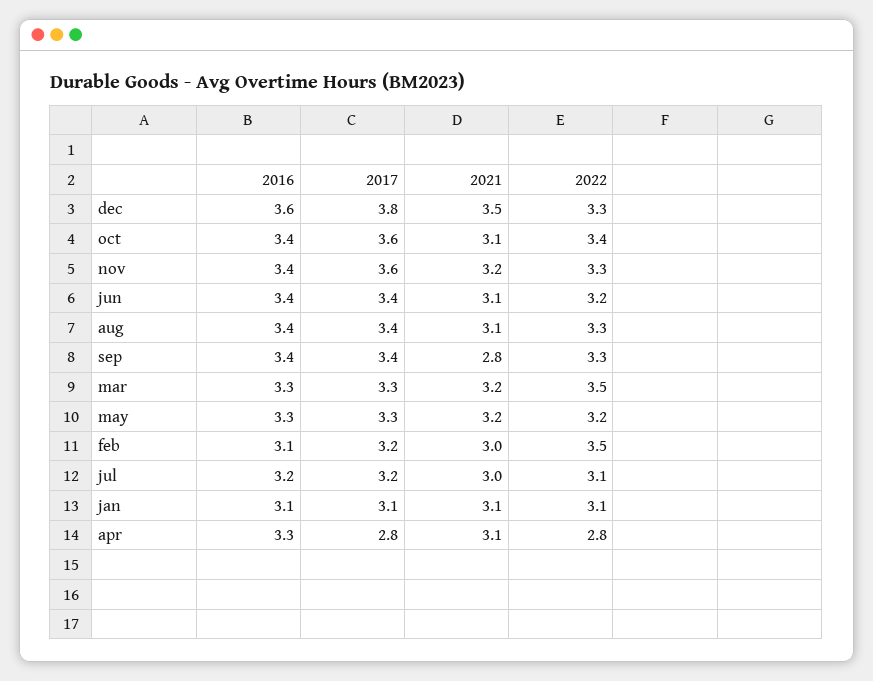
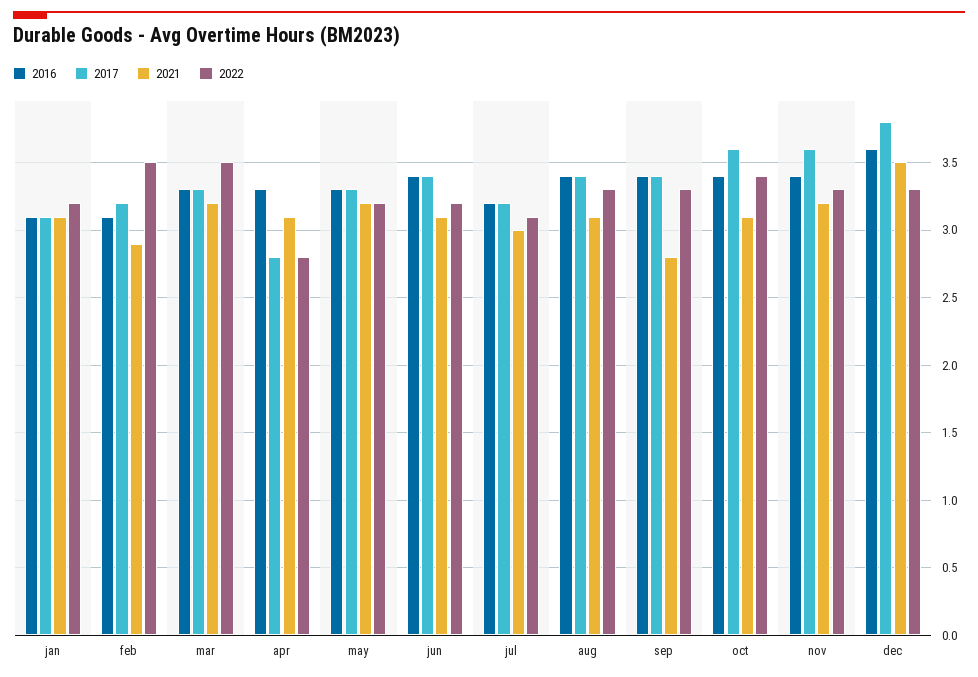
  {
    "2016": {
      "dec": 3.6,
      "oct": 3.4,
      "nov": 3.4,
      "jun": 3.4,
      "aug": 3.4,
      "sep": 3.4,
      "mar": 3.3,
      "may": 3.3,
      "feb": 3.1,
      "jul": 3.2,
      "jan": 3.1,
      "apr": 3.3
    },
    "2017": {
      "dec": 3.8,
      "oct": 3.6,
      "nov": 3.6,
      "jun": 3.4,
      "aug": 3.4,
      "sep": 3.4,
      "mar": 3.3,
      "may": 3.3,
      "feb": 3.2,
      "jul": 3.2,
      "jan": 3.1,
      "apr": 2.8
    },
    "2021": {
      "dec": 3.5,
      "oct": 3.1,
      "nov": 3.2,
      "jun": 3.1,
      "aug": 3.1,
      "sep": 2.8,
      "mar": 3.2,
      "may": 3.2,
-     "feb": 3,
+     "feb": 2.9,
      "jul": 3,
      "jan": 3.1,
      "apr": 3.1
    },
    "2022": {
      "dec": 3.3,
      "oct": 3.4,
      "nov": 3.3,
      "jun": 3.2,
      "aug": 3.3,
      "sep": 3.3,
      "mar": 3.5,
      "may": 3.2,
      "feb": 3.5,
      "jul": 3.1,
-     "jan": 3.1,
+     "jan": 3.2,
      "apr": 2.8
    }
  }

